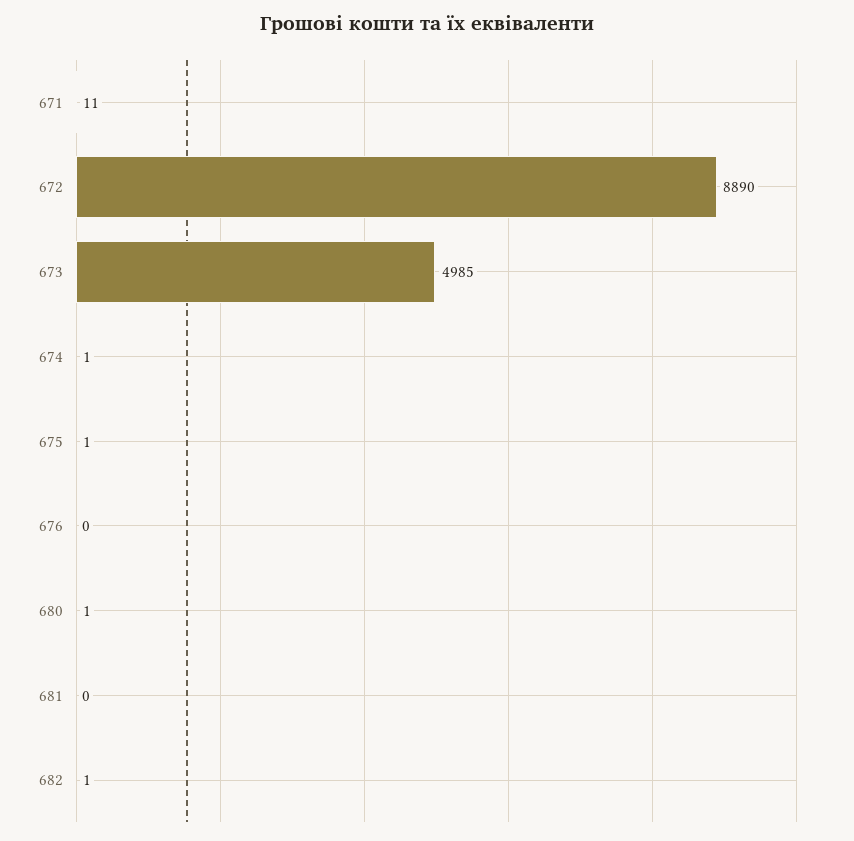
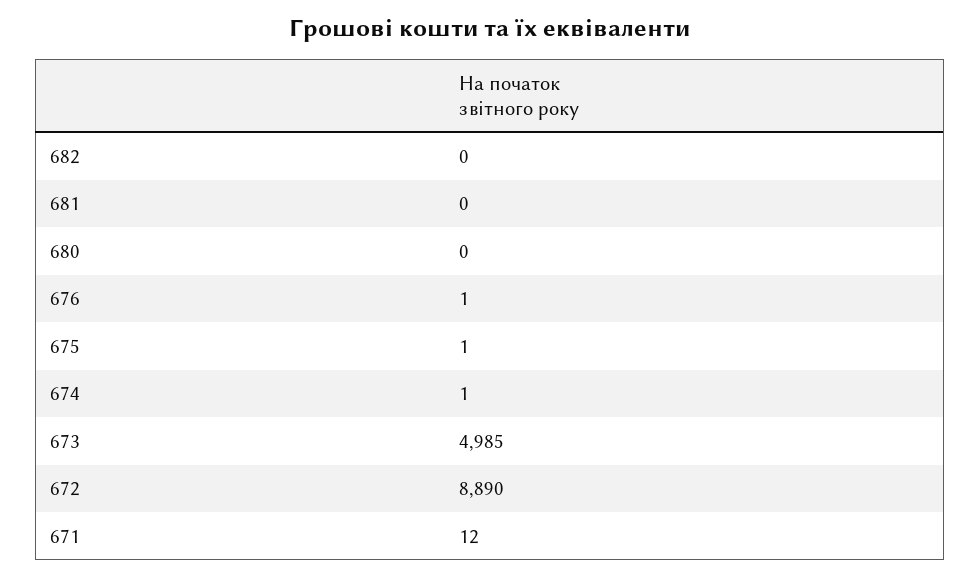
  {
-   "671": 11,
+   "671": 12,
    "672": 8890,
    "673": 4985,
    "674": 1,
    "675": 1,
-   "676": 0,
+   "676": 1,
-   "680": 1,
+   "680": 0,
    "681": 0,
-   "682": 1
+   "682": 0
  }

